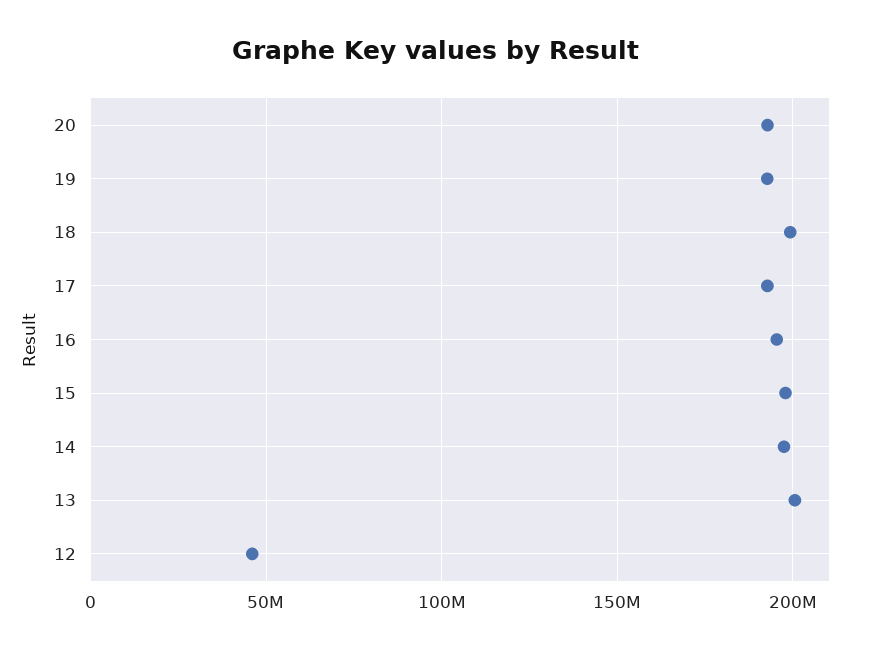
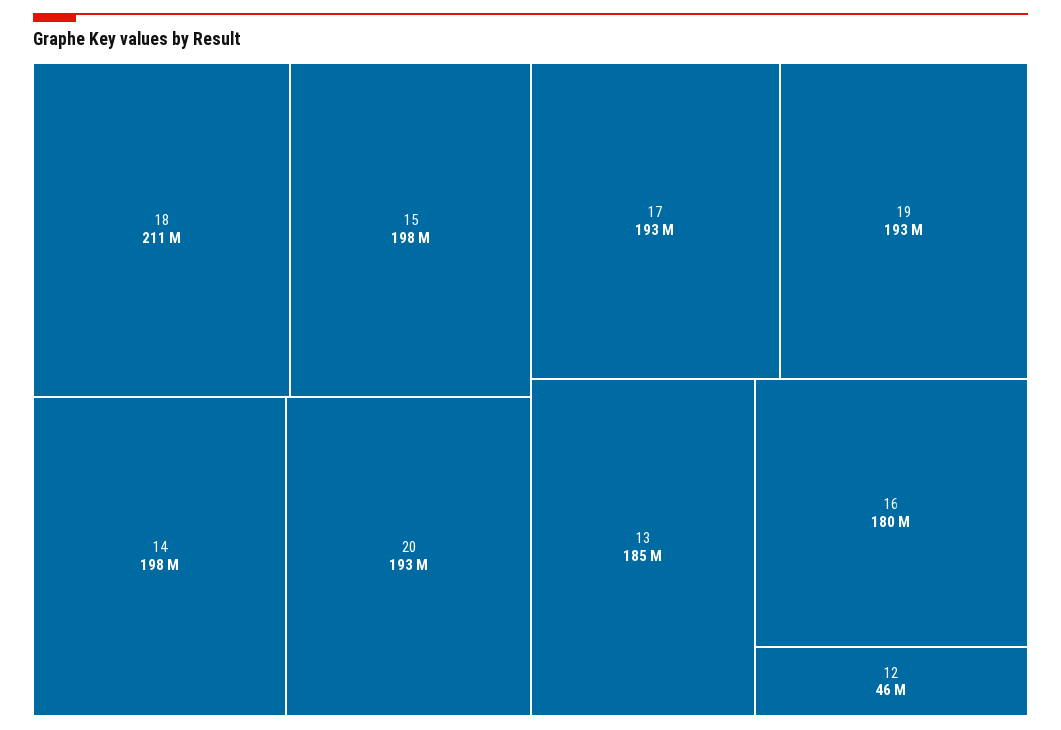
  {
    "20": 193000000,
    "19": 193000000,
-   "18": 200000000,
+   "18": 211000000,
    "17": 193000000,
-   "16": 195000000,
+   "16": 180000000,
    "15": 198000000,
    "14": 198000000,
-   "13": 200000000,
+   "13": 185000000,
    "12": 46000000
  }

